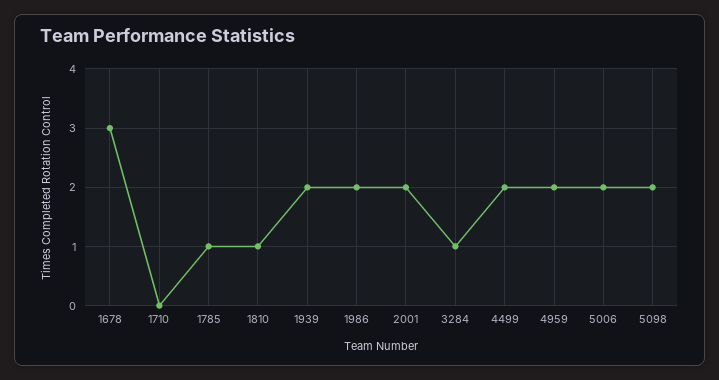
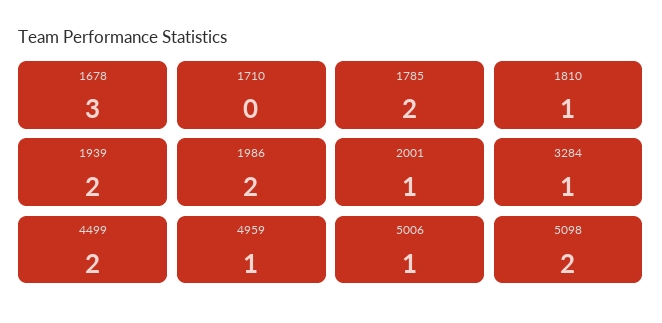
  {
    "1678": 3,
    "1710": 0,
-   "1785": 1,
+   "1785": 2,
    "1810": 1,
    "1939": 2,
    "1986": 2,
-   "2001": 2,
+   "2001": 1,
    "3284": 1,
    "4499": 2,
-   "4959": 2,
+   "4959": 1,
-   "5006": 2,
+   "5006": 1,
    "5098": 2
  }

